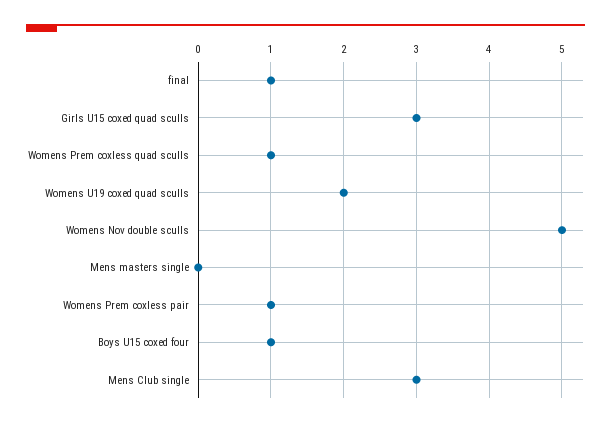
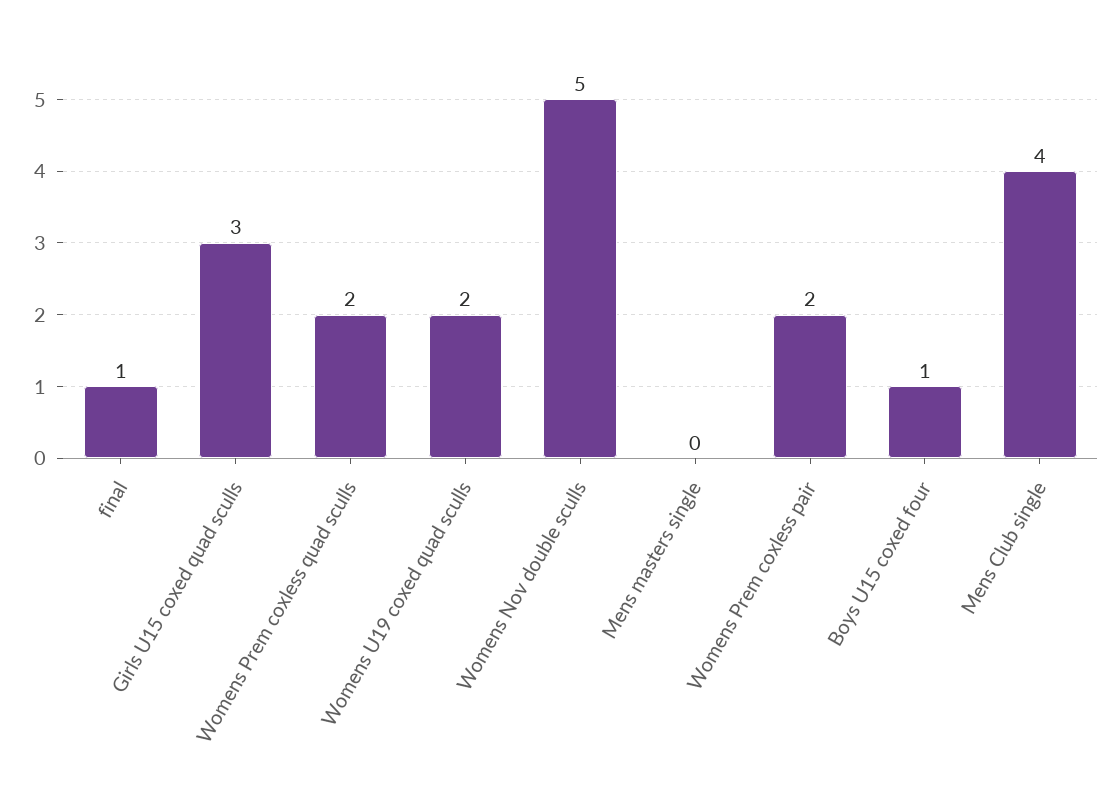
  {
    "final": 1,
    "Girls U15 coxed quad sculls": 3,
-   "Womens Prem coxless quad sculls": 1,
+   "Womens Prem coxless quad sculls": 2,
    "Womens U19 coxed quad sculls": 2,
    "Womens Nov double sculls": 5,
    "Mens masters single": 0,
-   "Womens Prem coxless pair": 1,
+   "Womens Prem coxless pair": 2,
    "Boys U15 coxed four": 1,
-   "Mens Club single": 3
+   "Mens Club single": 4
  }

